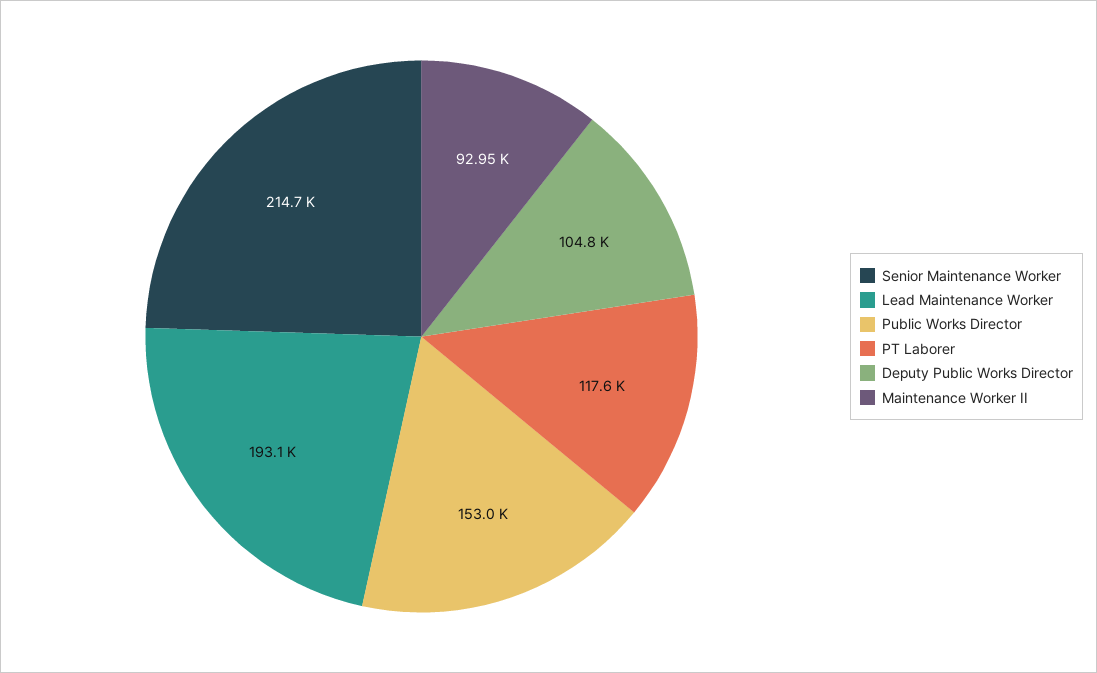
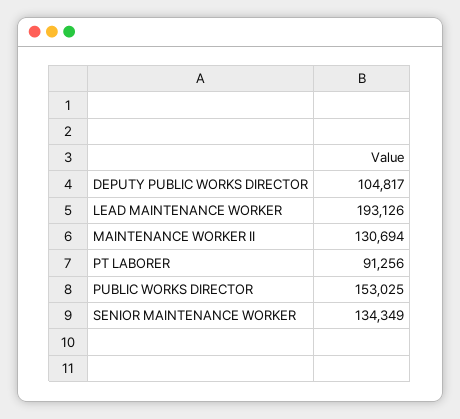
  {
-   "Senior Maintenance Worker": 214700,
+   "Senior Maintenance Worker": 134349,
    "Lead Maintenance Worker": 193126,
    "Public Works Director": 153025,
-   "PT Laborer": 117600,
+   "PT Laborer": 91256,
    "Deputy Public Works Director": 104817,
-   "Maintenance Worker II": 92950
+   "Maintenance Worker II": 130694
  }

